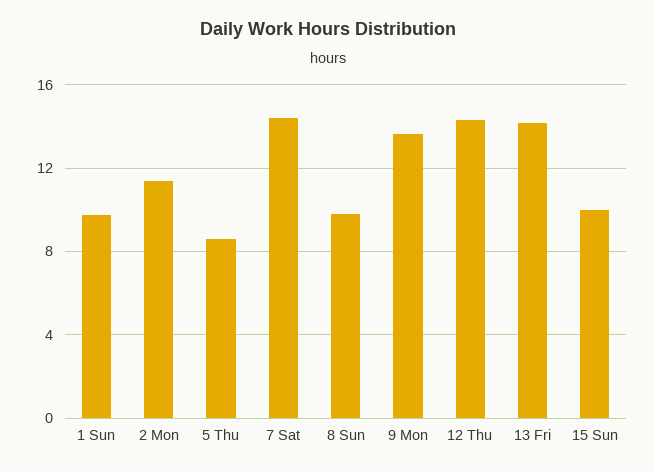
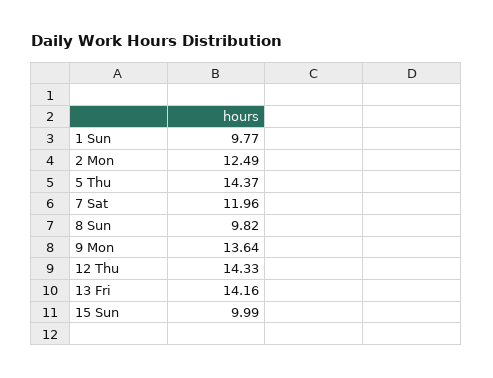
  {
    "1 Sun": 9.77,
-   "2 Mon": 11.5,
+   "2 Mon": 12.49,
-   "5 Thu": 8.5,
+   "5 Thu": 14.37,
-   "7 Sat": 14.5,
+   "7 Sat": 11.96,
    "8 Sun": 9.82,
    "9 Mon": 13.64,
    "12 Thu": 14.33,
    "13 Fri": 14.16,
    "15 Sun": 9.99
  }

